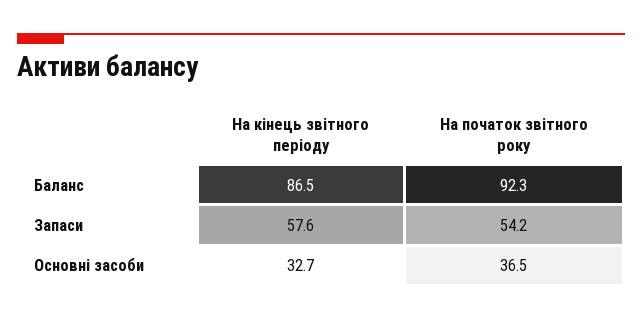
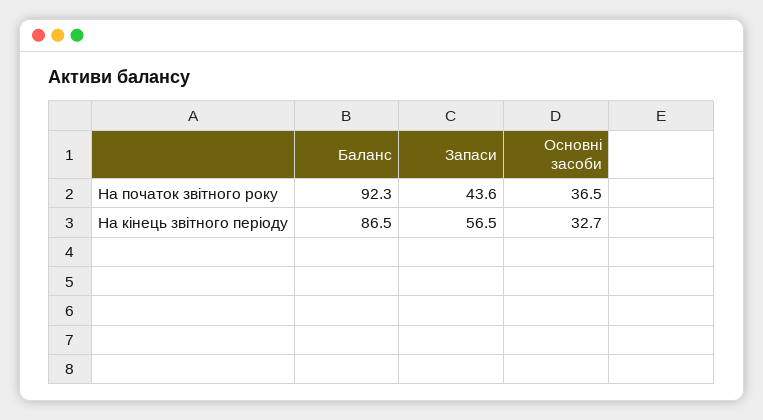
  {
    "На кінець звітного періоду": {
      "Баланс": 86.5,
-     "Запаси": 57.6,
+     "Запаси": 56.5,
      "Основні засоби": 32.7
    },
    "На початок звітного року": {
      "Баланс": 92.3,
-     "Запаси": 54.2,
+     "Запаси": 43.6,
      "Основні засоби": 36.5
    }
  }

